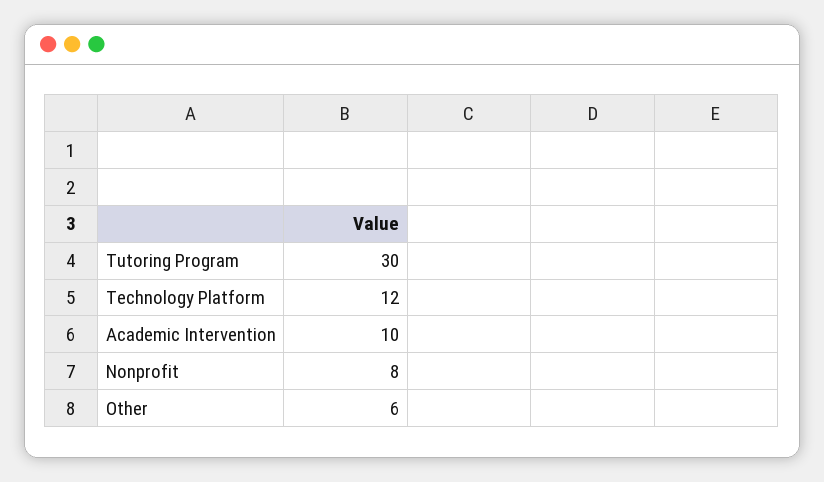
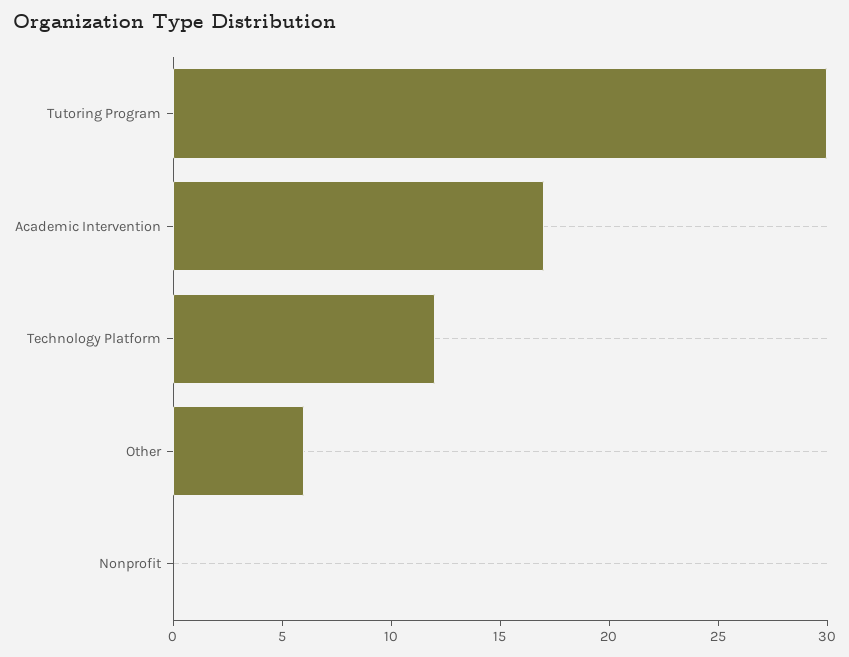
  {
    "Tutoring Program": 30,
    "Technology Platform": 12,
-   "Academic Intervention": 10,
+   "Academic Intervention": 17,
-   "Nonprofit": 8,
+   "Nonprofit": 0,
    "Other": 6
  }

